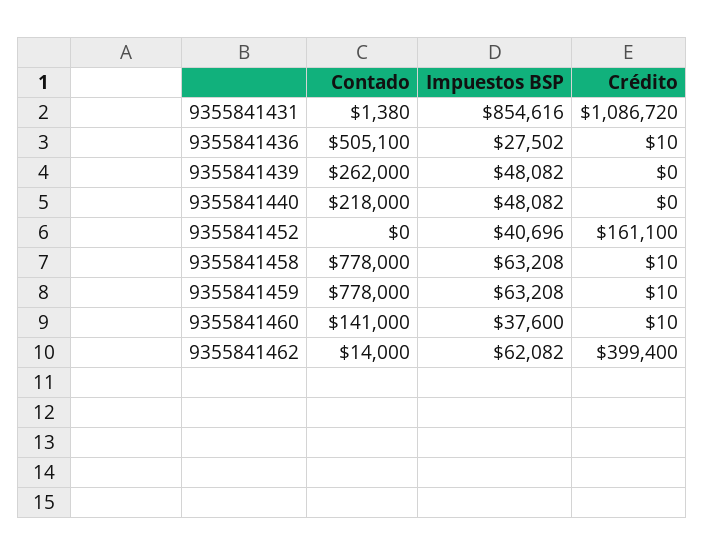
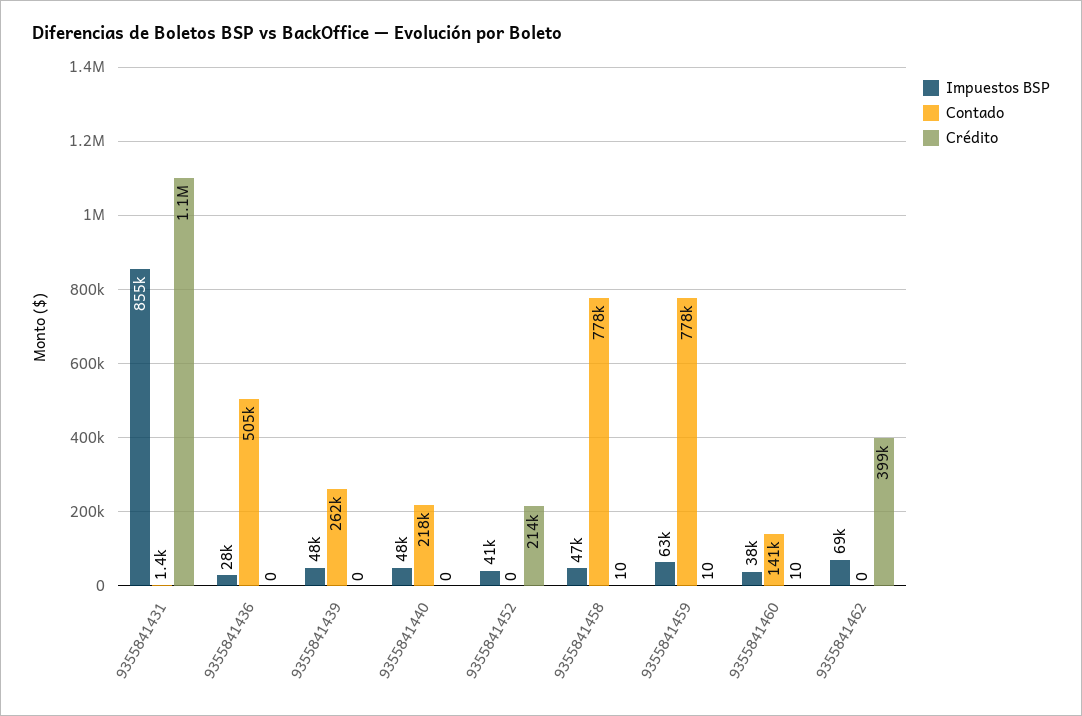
  {
    "Contado": {
      "9355841431": 1380,
      "9355841436": 505100,
      "9355841439": 262000,
      "9355841440": 218000,
      "9355841452": 0,
      "9355841458": 778000,
      "9355841459": 778000,
      "9355841460": 141000,
-     "9355841462": 14000
+     "9355841462": 0
    },
    "Impuestos BSP": {
      "9355841431": 854616,
      "9355841436": 27502,
      "9355841439": 48082,
      "9355841440": 48082,
      "9355841452": 40696,
-     "9355841458": 63208,
+     "9355841458": 47000,
      "9355841459": 63208,
      "9355841460": 37600,
-     "9355841462": 62082
+     "9355841462": 69000
    },
    "Crédito": {
      "9355841431": 1086720,
-     "9355841436": 10,
+     "9355841436": 0,
      "9355841439": 0,
      "9355841440": 0,
-     "9355841452": 161100,
+     "9355841452": 214000,
      "9355841458": 10,
      "9355841459": 10,
      "9355841460": 10,
      "9355841462": 399400
    }
  }

